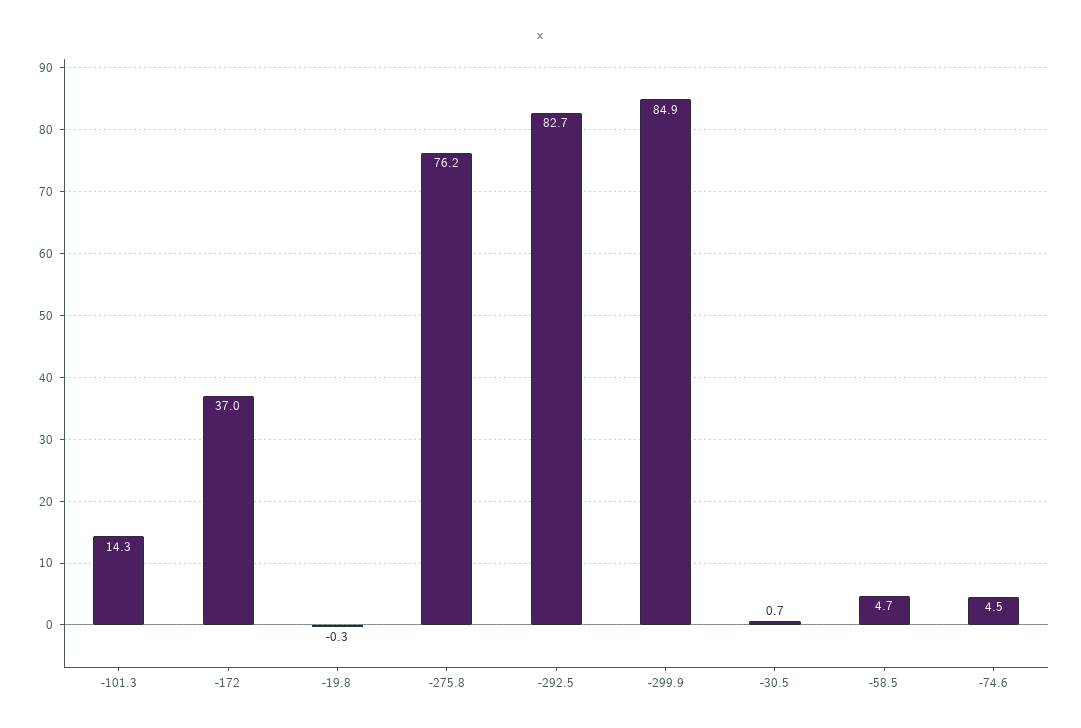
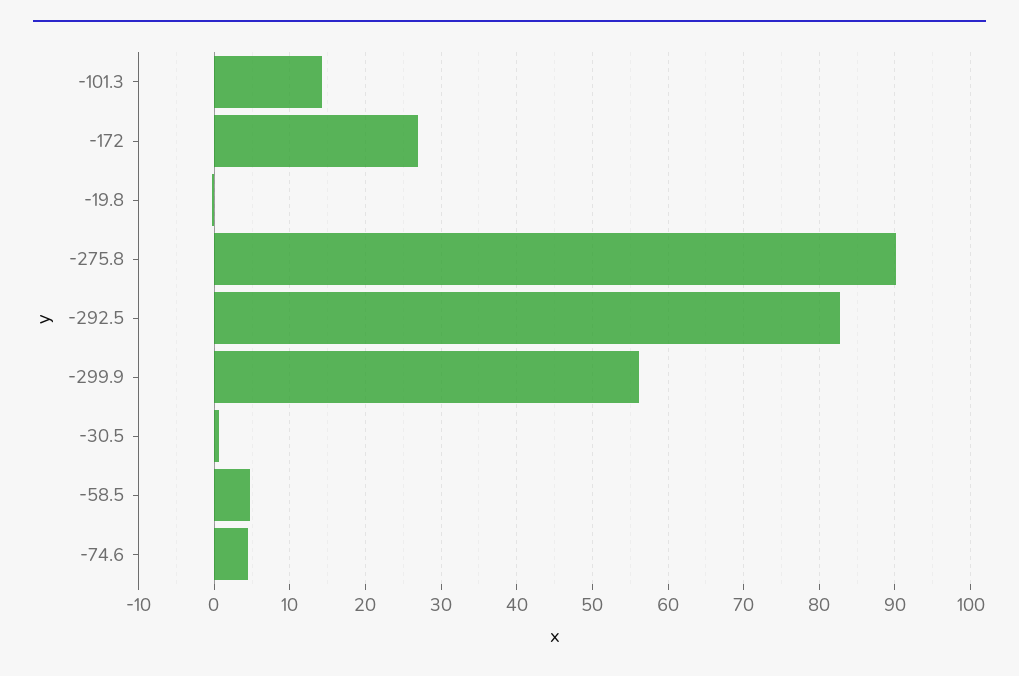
  {
    "-101.3": 14.3,
-   "-172": 37,
+   "-172": 27,
    "-19.8": -0.3,
-   "-275.8": 76.2,
+   "-275.8": 90,
    "-292.5": 82.7,
-   "-299.9": 84.9,
+   "-299.9": 56,
    "-30.5": 0.7,
    "-58.5": 4.7,
    "-74.6": 4.5
  }

